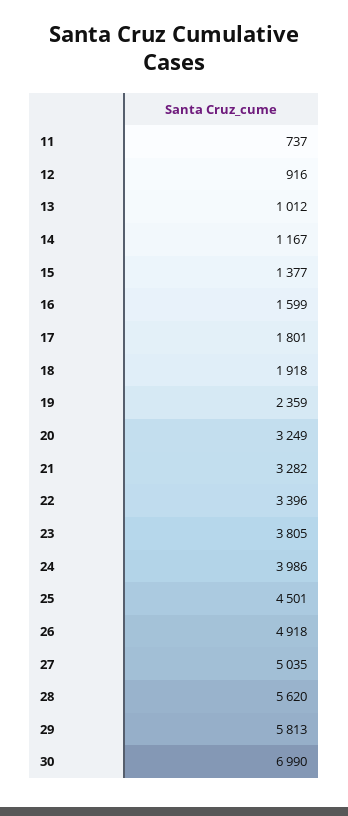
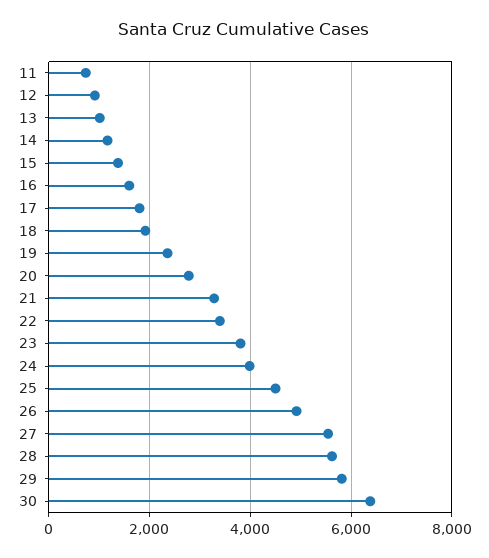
  {
    "11": 737,
    "12": 916,
    "13": 1012,
    "14": 1167,
    "15": 1377,
    "16": 1599,
    "17": 1801,
    "18": 1918,
    "19": 2359,
-   "20": 3249,
+   "20": 2800,
    "21": 3282,
    "22": 3396,
    "23": 3805,
    "24": 3986,
    "25": 4501,
    "26": 4918,
-   "27": 5035,
+   "27": 5600,
    "28": 5620,
    "29": 5813,
-   "30": 6990
+   "30": 6400
  }

